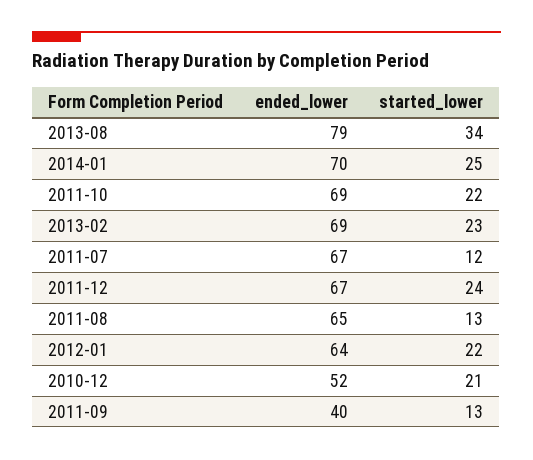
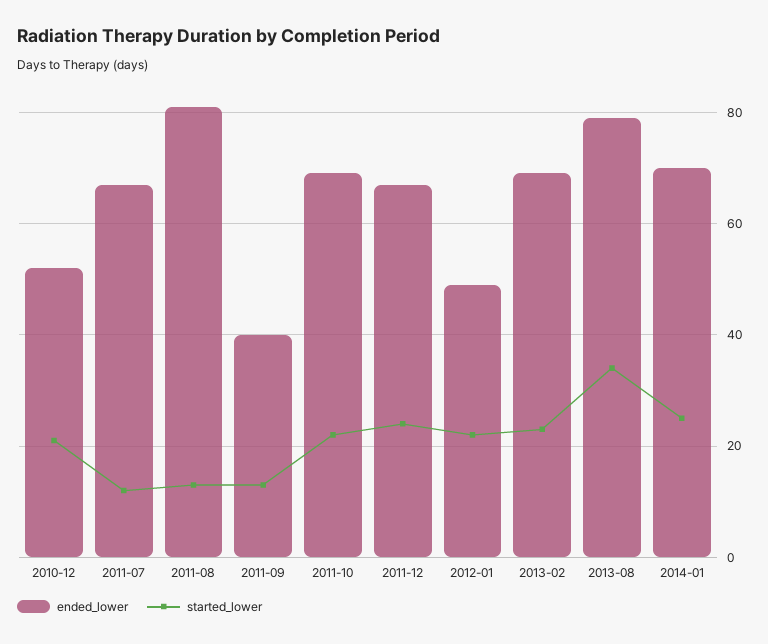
  {
    "ended_lower": {
      "2013-08": 79,
      "2014-01": 70,
      "2011-10": 69,
      "2013-02": 69,
      "2011-07": 67,
      "2011-12": 67,
-     "2011-08": 65,
+     "2011-08": 80,
-     "2012-01": 64,
+     "2012-01": 50,
      "2010-12": 52,
      "2011-09": 40
    },
    "started_lower": {
      "2013-08": 34,
      "2014-01": 25,
      "2011-10": 22,
      "2013-02": 23,
      "2011-07": 12,
      "2011-12": 24,
      "2011-08": 13,
      "2012-01": 22,
      "2010-12": 21,
      "2011-09": 13
    }
  }

